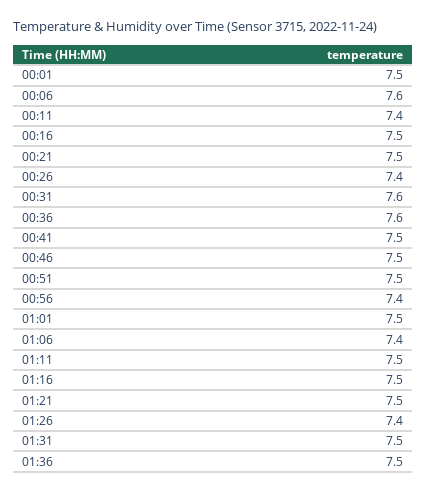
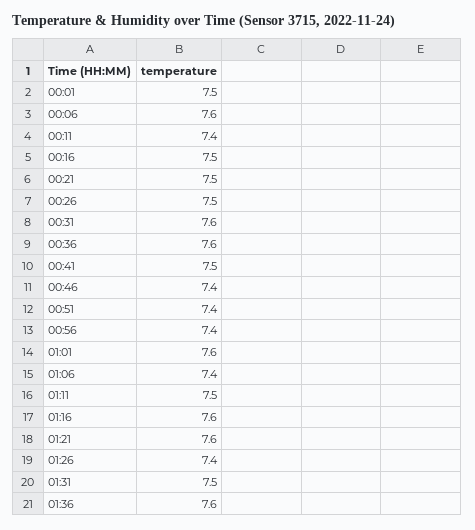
  {
    "00:01": 7.5,
    "00:06": 7.6,
    "00:11": 7.4,
    "00:16": 7.5,
    "00:21": 7.5,
-   "00:26": 7.4,
+   "00:26": 7.5,
    "00:31": 7.6,
    "00:36": 7.6,
    "00:41": 7.5,
-   "00:46": 7.5,
+   "00:46": 7.4,
-   "00:51": 7.5,
+   "00:51": 7.4,
    "00:56": 7.4,
-   "01:01": 7.5,
+   "01:01": 7.6,
    "01:06": 7.4,
    "01:11": 7.5,
-   "01:16": 7.5,
+   "01:16": 7.6,
-   "01:21": 7.5,
+   "01:21": 7.6,
    "01:26": 7.4,
    "01:31": 7.5,
-   "01:36": 7.5
+   "01:36": 7.6
  }

